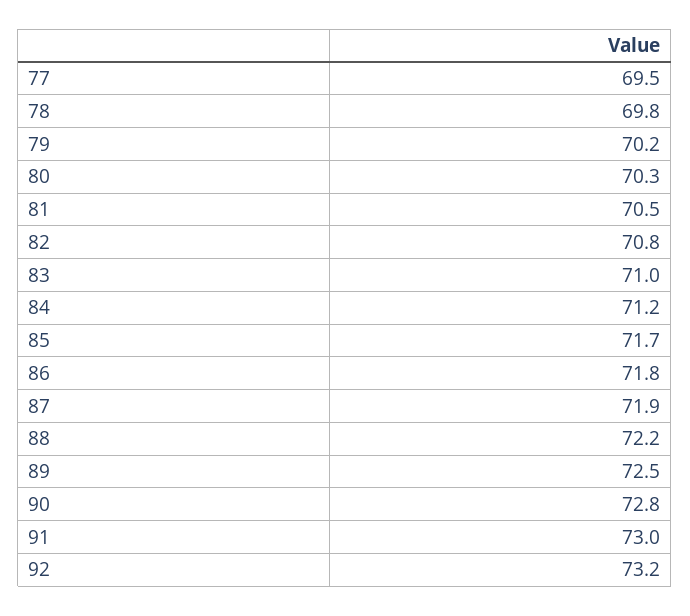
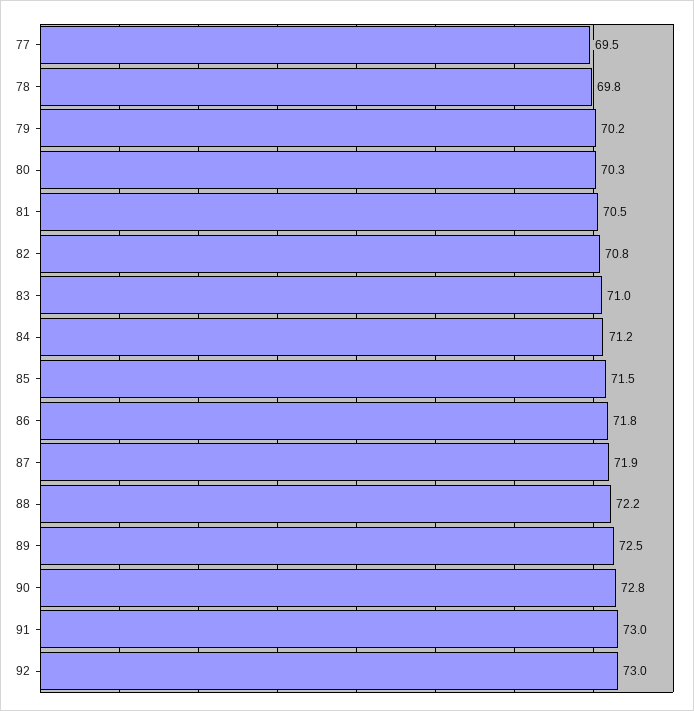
  {
    "77": 69.5,
    "78": 69.8,
    "79": 70.2,
    "80": 70.3,
    "81": 70.5,
    "82": 70.8,
    "83": 71,
    "84": 71.2,
-   "85": 71.7,
+   "85": 71.5,
    "86": 71.8,
    "87": 71.9,
    "88": 72.2,
    "89": 72.5,
    "90": 72.8,
    "91": 73,
-   "92": 73.2
+   "92": 73
  }

